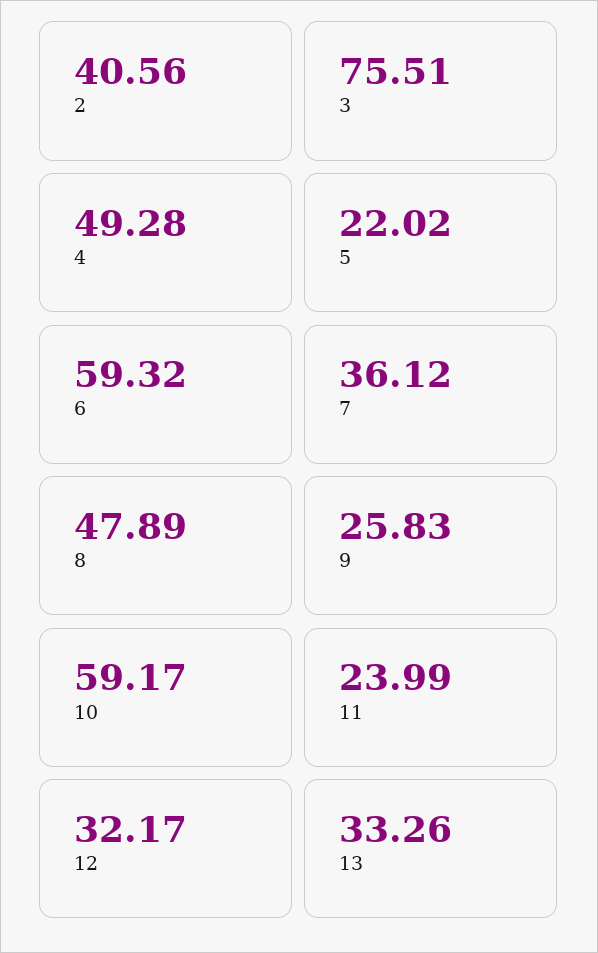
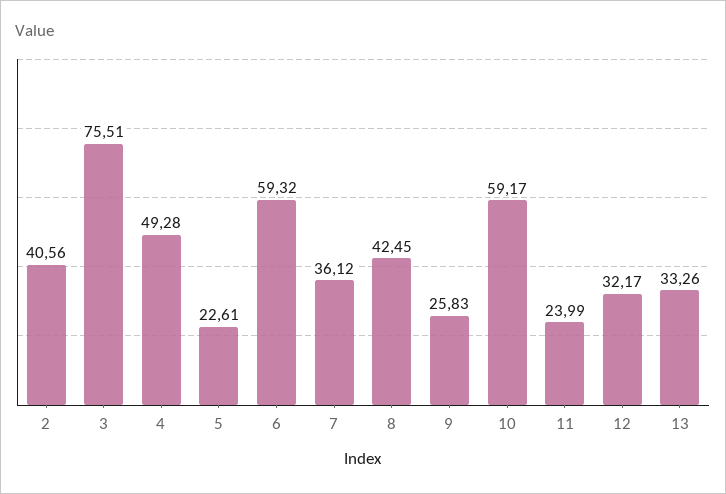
  {
    "2": 40.56,
    "3": 75.51,
    "4": 49.28,
-   "5": 22.02,
+   "5": 22.61,
    "6": 59.32,
    "7": 36.12,
-   "8": 47.89,
+   "8": 42.45,
    "9": 25.83,
    "10": 59.17,
    "11": 23.99,
    "12": 32.17,
    "13": 33.26
  }

